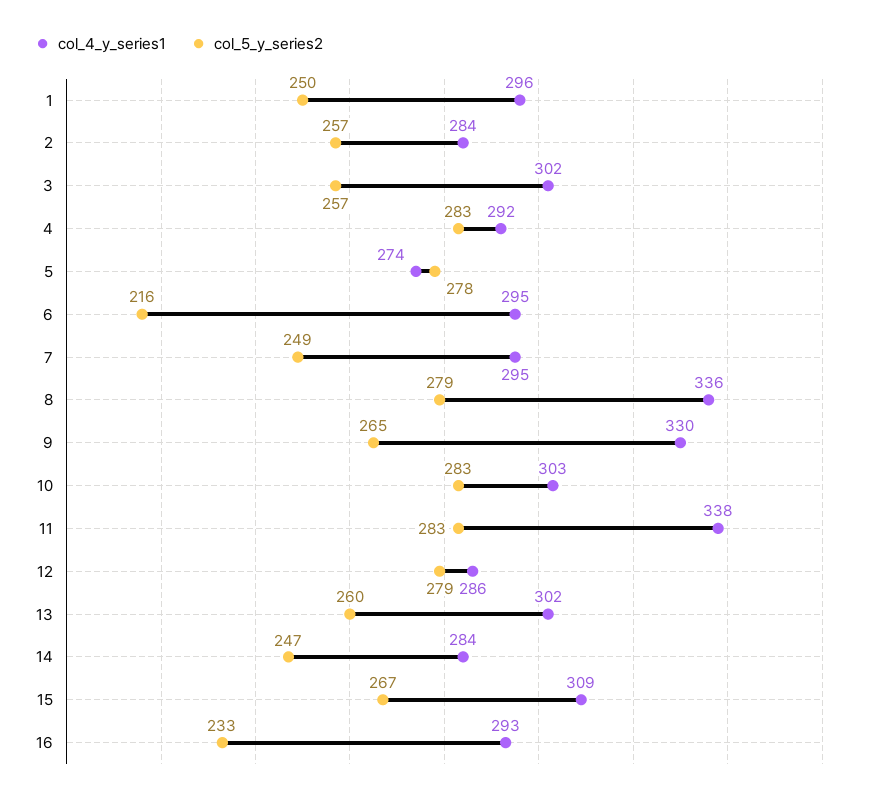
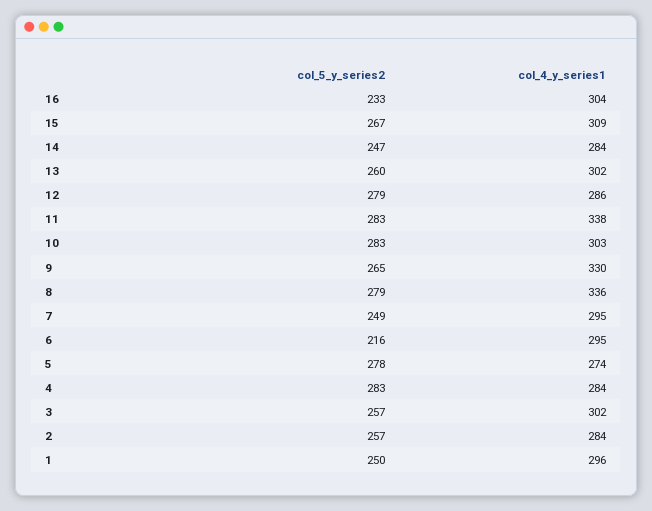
  {
    "col_4_y_series1": {
      "1": 296,
      "2": 284,
      "3": 302,
-     "4": 292,
+     "4": 284,
      "5": 274,
      "6": 295,
      "7": 295,
      "8": 336,
      "9": 330,
      "10": 303,
      "11": 338,
      "12": 286,
      "13": 302,
      "14": 284,
      "15": 309,
-     "16": 293
+     "16": 304
    },
    "col_5_y_series2": {
      "1": 250,
      "2": 257,
      "3": 257,
      "4": 283,
      "5": 278,
      "6": 216,
      "7": 249,
      "8": 279,
      "9": 265,
      "10": 283,
      "11": 283,
      "12": 279,
      "13": 260,
      "14": 247,
      "15": 267,
      "16": 233
    }
  }

